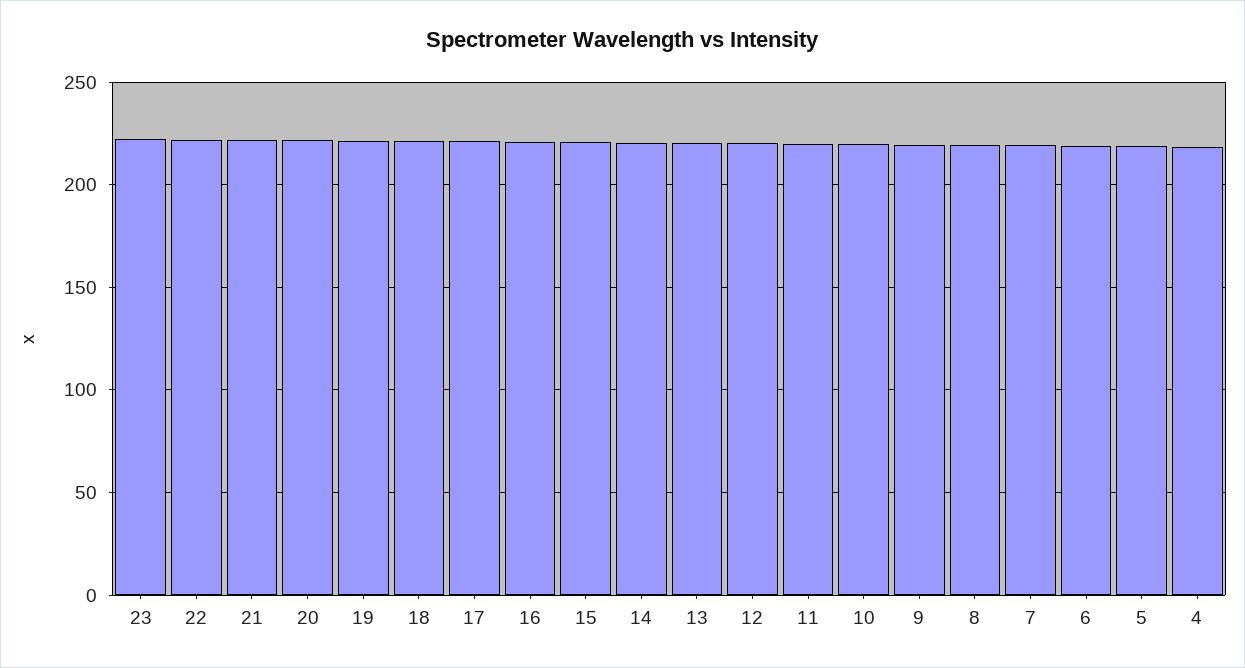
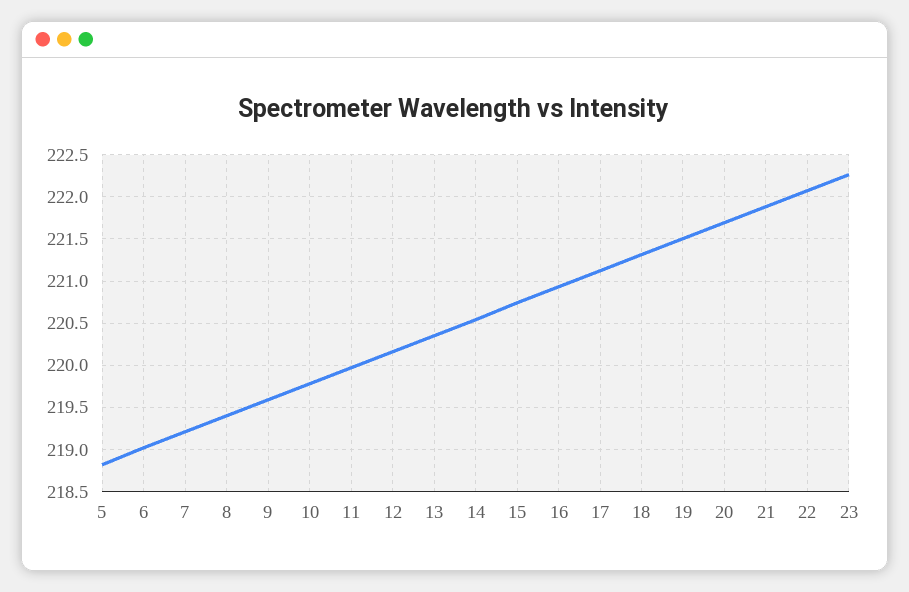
  {
    "23": 222.3,
    "22": 222.1,
    "21": 221.9,
    "20": 221.7,
    "19": 221.5,
    "18": 221.3,
    "17": 221.1,
    "16": 220.9,
    "15": 220.7,
    "14": 220.5,
    "13": 220.4,
    "12": 220.2,
    "11": 220,
    "10": 219.8,
    "9": 219.6,
    "8": 219.4,
    "7": 219.2,
    "6": 219,
-   "5": 218.8,
+   "5": 218.8
-   "4": 220
  }

